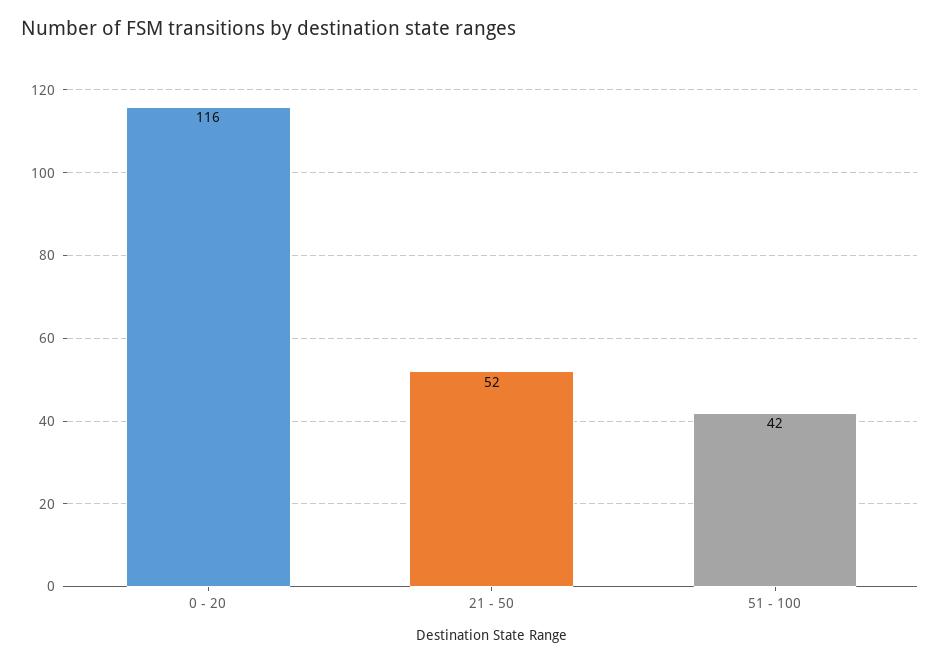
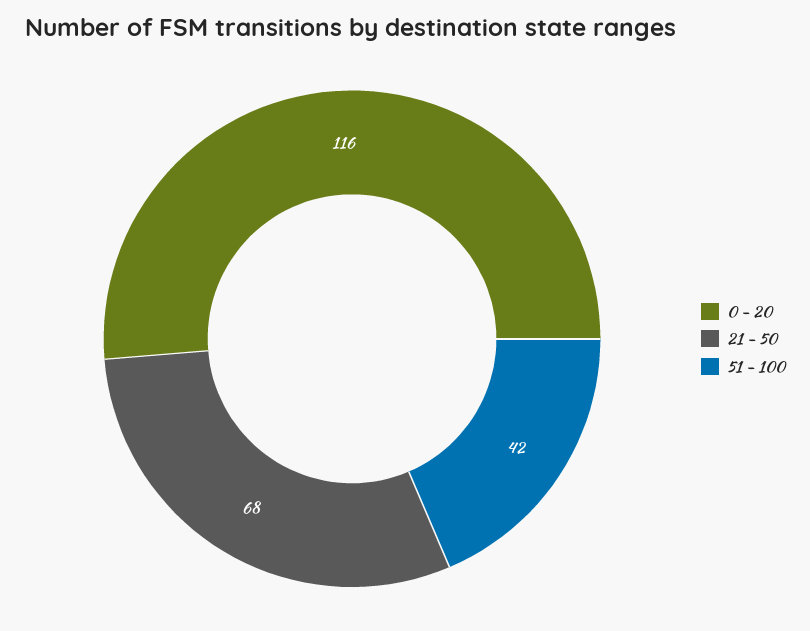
  {
    "0 - 20": 116,
-   "21 - 50": 52,
+   "21 - 50": 68,
    "51 - 100": 42
  }

